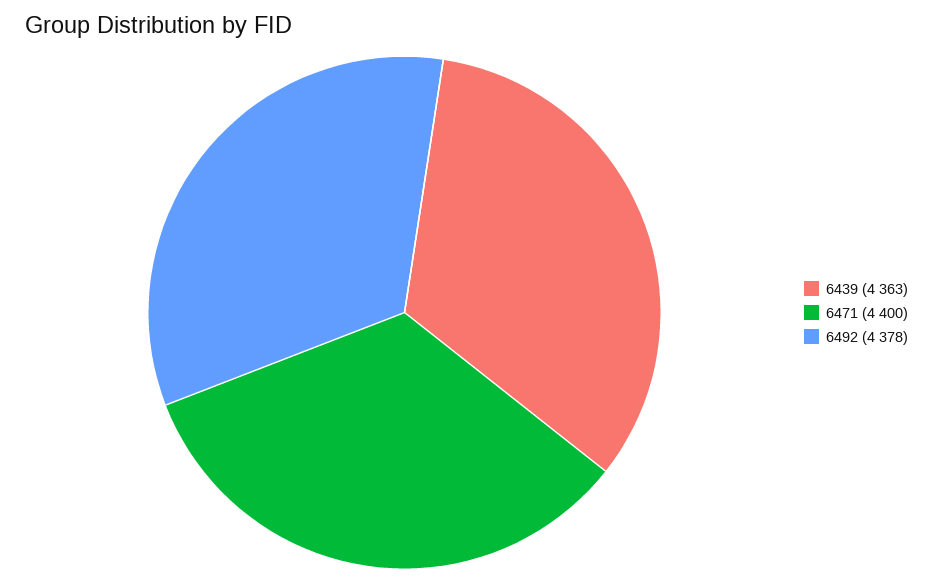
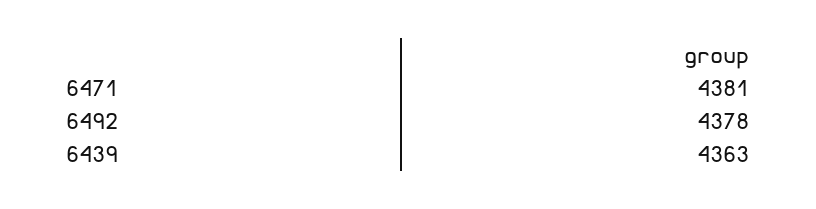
  {
    "6439": 4363,
-   "6471": 4400,
+   "6471": 4381,
    "6492": 4378
  }

